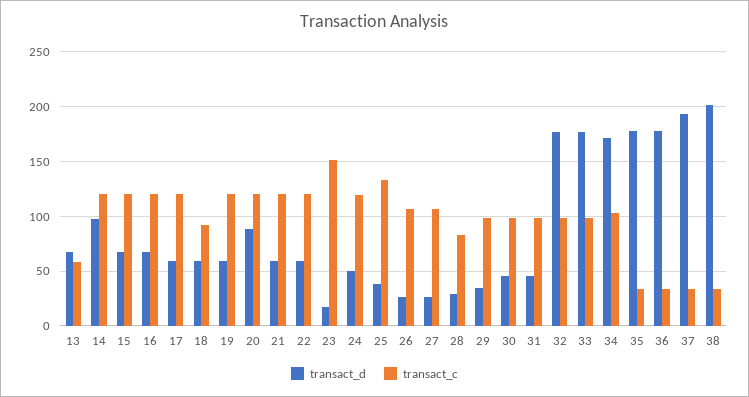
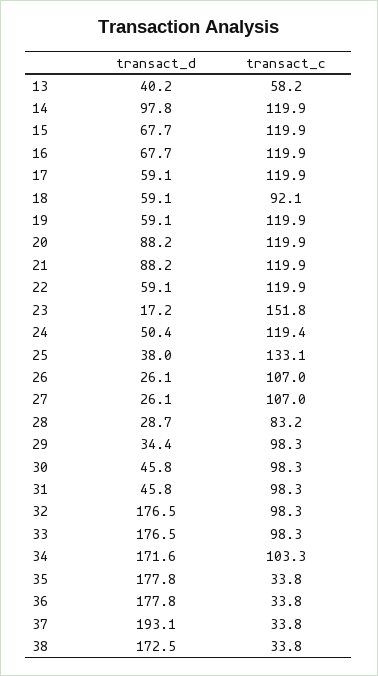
  {
    "transact_d": {
-     "13": 70,
+     "13": 40.2,
      "14": 97.8,
      "15": 67.7,
      "16": 67.7,
      "17": 59.1,
      "18": 59.1,
      "19": 59.1,
      "20": 88.2,
-     "21": 60,
+     "21": 88.2,
      "22": 59.1,
      "23": 17.2,
      "24": 50.4,
      "25": 38,
      "26": 26.1,
      "27": 26.1,
      "28": 28.7,
      "29": 34.4,
      "30": 45.8,
      "31": 45.8,
      "32": 176.5,
      "33": 176.5,
      "34": 171.6,
      "35": 177.8,
      "36": 177.8,
      "37": 193.1,
-     "38": 200
+     "38": 172.5
    },
    "transact_c": {
      "13": 58.2,
      "14": 119.9,
      "15": 119.9,
      "16": 119.9,
      "17": 119.9,
      "18": 92.1,
      "19": 119.9,
      "20": 119.9,
      "21": 119.9,
      "22": 119.9,
      "23": 151.8,
      "24": 119.4,
      "25": 133.1,
      "26": 107,
      "27": 107,
      "28": 83.2,
      "29": 98.3,
      "30": 98.3,
      "31": 98.3,
      "32": 98.3,
      "33": 98.3,
      "34": 103.3,
      "35": 33.8,
      "36": 33.8,
      "37": 33.8,
      "38": 33.8
    }
  }

